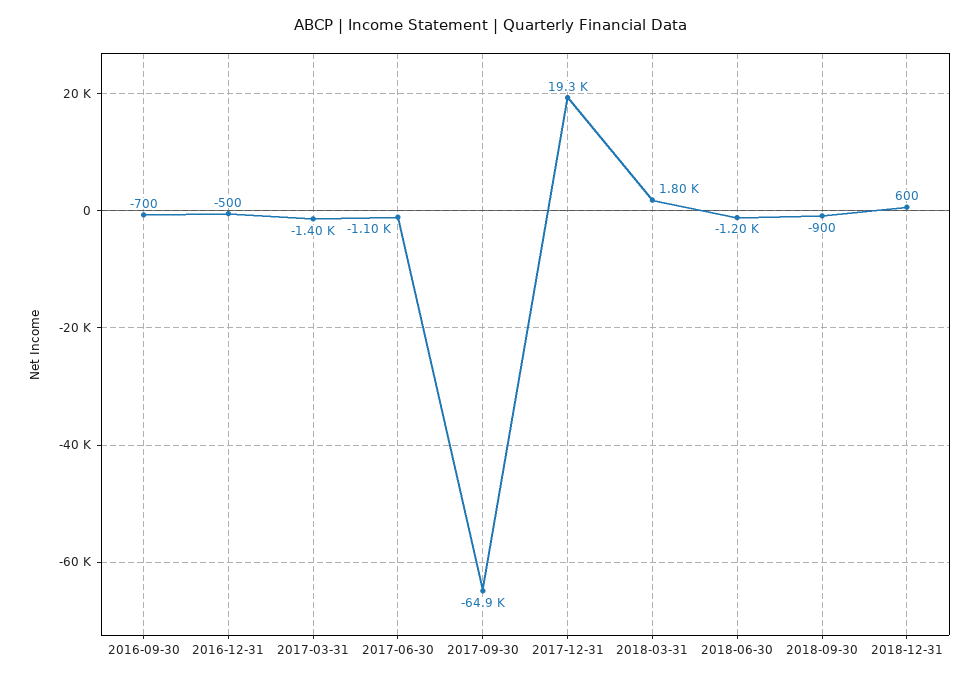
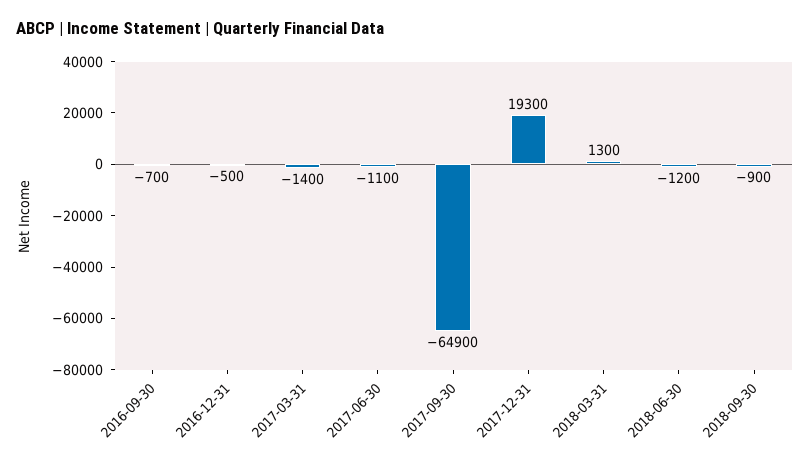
  {
    "2016-09-30": -700,
    "2016-12-31": -500,
    "2017-03-31": -1400,
    "2017-06-30": -1100,
    "2017-09-30": -64900,
    "2017-12-31": 19300,
-   "2018-03-31": 1800,
+   "2018-03-31": 1300,
    "2018-06-30": -1200,
-   "2018-09-30": -900,
+   "2018-09-30": -900
-   "2018-12-31": 600
  }

